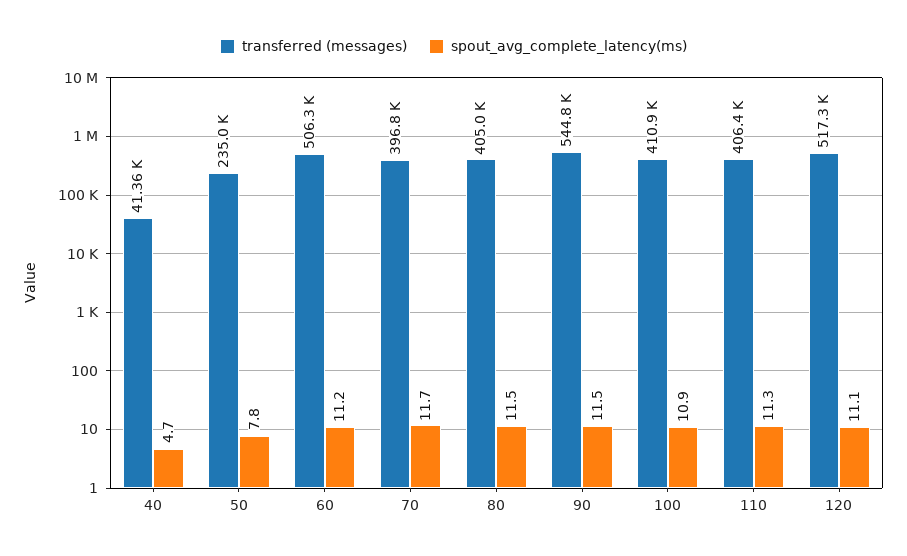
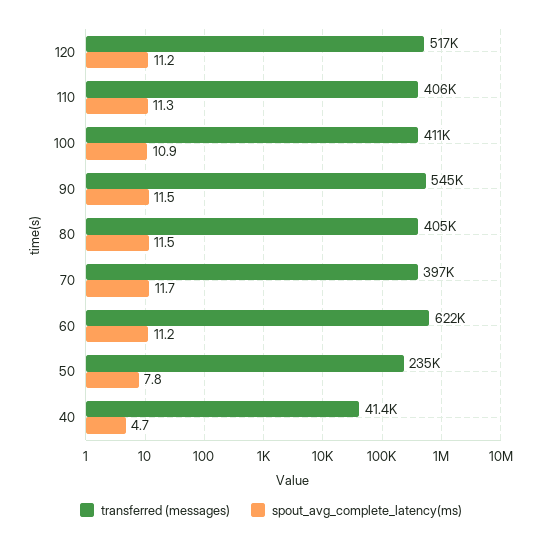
  {
    "transferred (messages)": {
      "40": 41360,
      "50": 235000,
-     "60": 506300,
+     "60": 622000,
      "70": 396800,
      "80": 405000,
      "90": 544800,
      "100": 410900,
      "110": 406400,
      "120": 517300
    },
    "spout_avg_complete_latency(ms)": {
      "40": 4.7,
      "50": 7.8,
      "60": 11.2,
      "70": 11.7,
      "80": 11.5,
      "90": 11.5,
      "100": 10.9,
      "110": 11.3,
-     "120": 11.1
+     "120": 11.2
    }
  }

